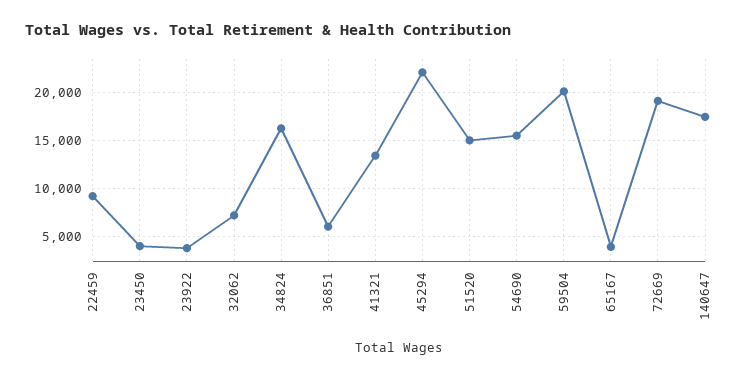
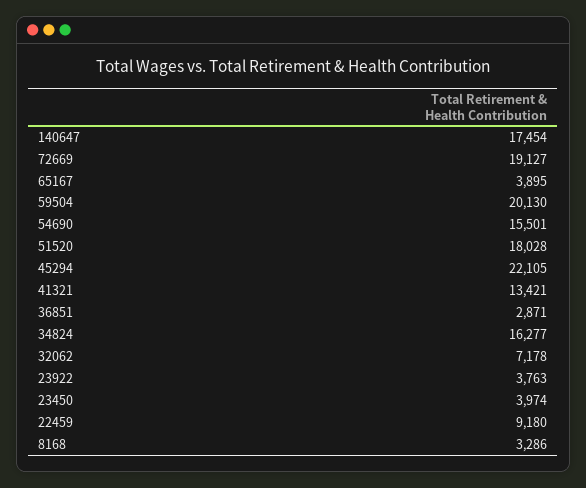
  {
    "22459": 9180,
    "23450": 3974,
    "23922": 3763,
    "32062": 7178,
    "34824": 16277,
-   "36851": 6000,
+   "36851": 2871,
    "41321": 13421,
    "45294": 22105,
-   "51520": 15000,
+   "51520": 18028,
    "54690": 15501,
    "59504": 20130,
    "65167": 3895,
    "72669": 19127,
-   "140647": 17454
+   "140647": 17454,
+   "8168": 3286
  }

